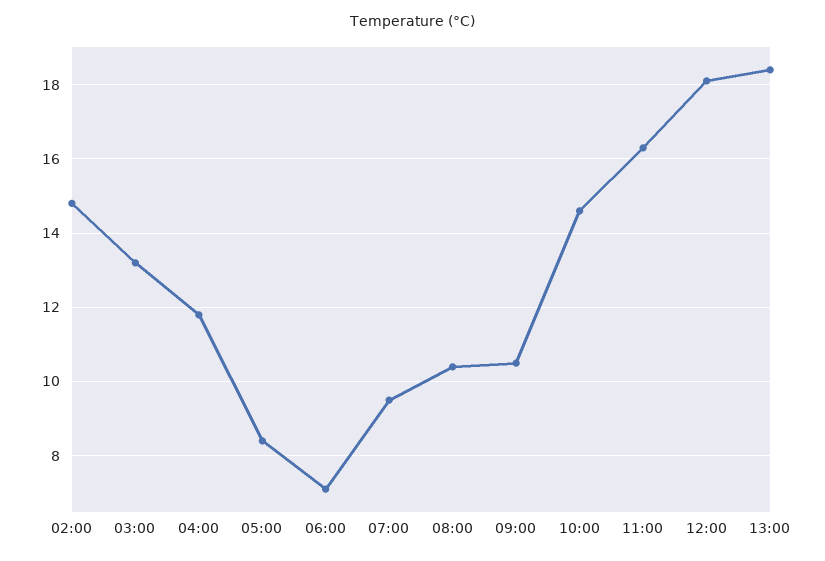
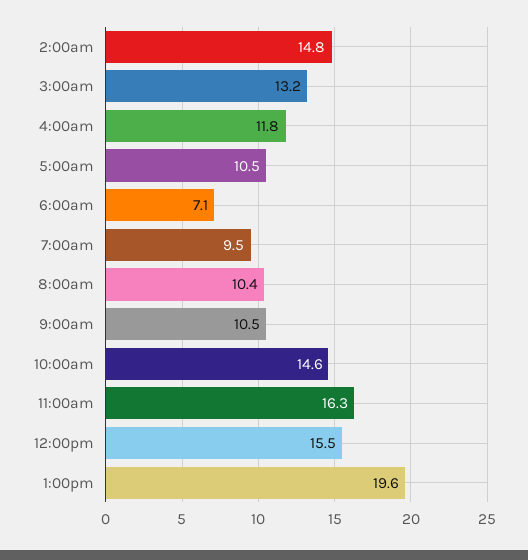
  {
    "02:00": 14.8,
    "03:00": 13.2,
    "04:00": 11.8,
-   "05:00": 8.5,
+   "05:00": 10.5,
    "06:00": 7.1,
    "07:00": 9.5,
    "08:00": 10.4,
    "09:00": 10.5,
    "10:00": 14.6,
    "11:00": 16.3,
-   "12:00": 18,
+   "12:00": 15.5,
-   "13:00": 18.5
+   "13:00": 19.6
  }

